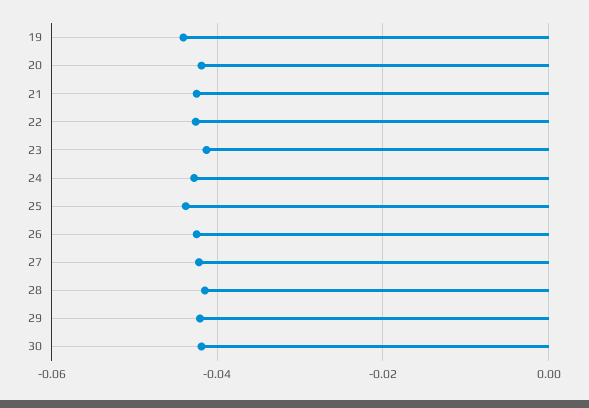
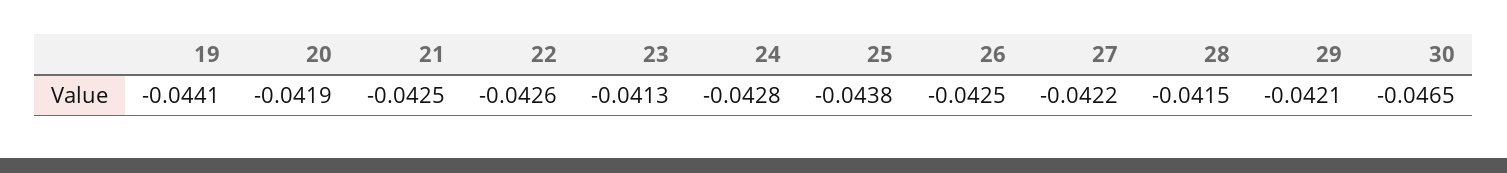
  {
    "19": -0.0441,
    "20": -0.0419,
    "21": -0.0425,
    "22": -0.0426,
    "23": -0.0413,
    "24": -0.0428,
    "25": -0.0438,
    "26": -0.0425,
    "27": -0.0422,
    "28": -0.0415,
    "29": -0.0421,
-   "30": -0.042
+   "30": -0.0465
  }

